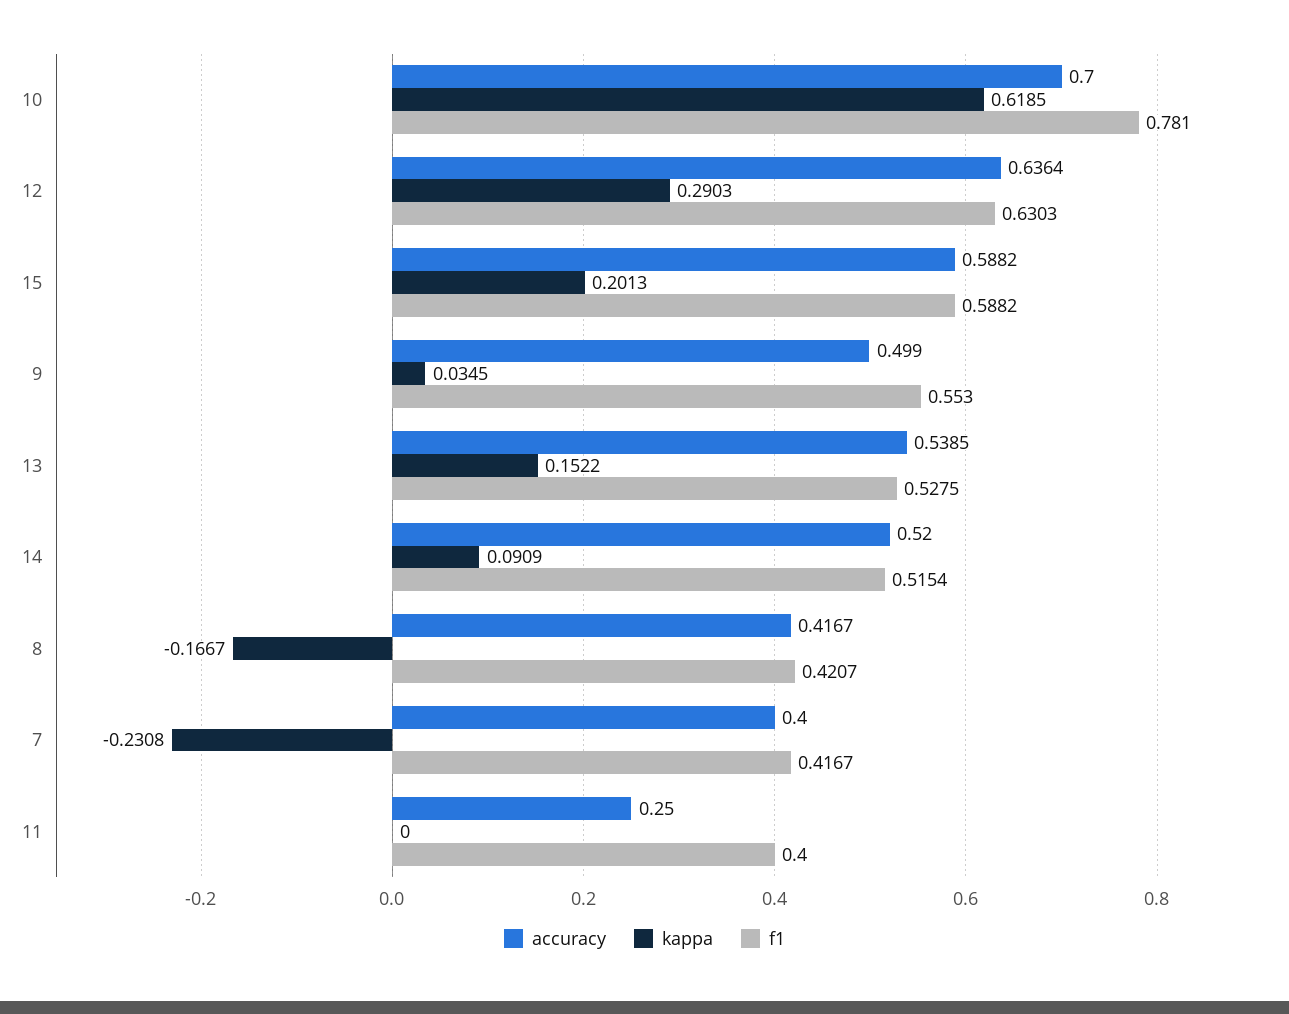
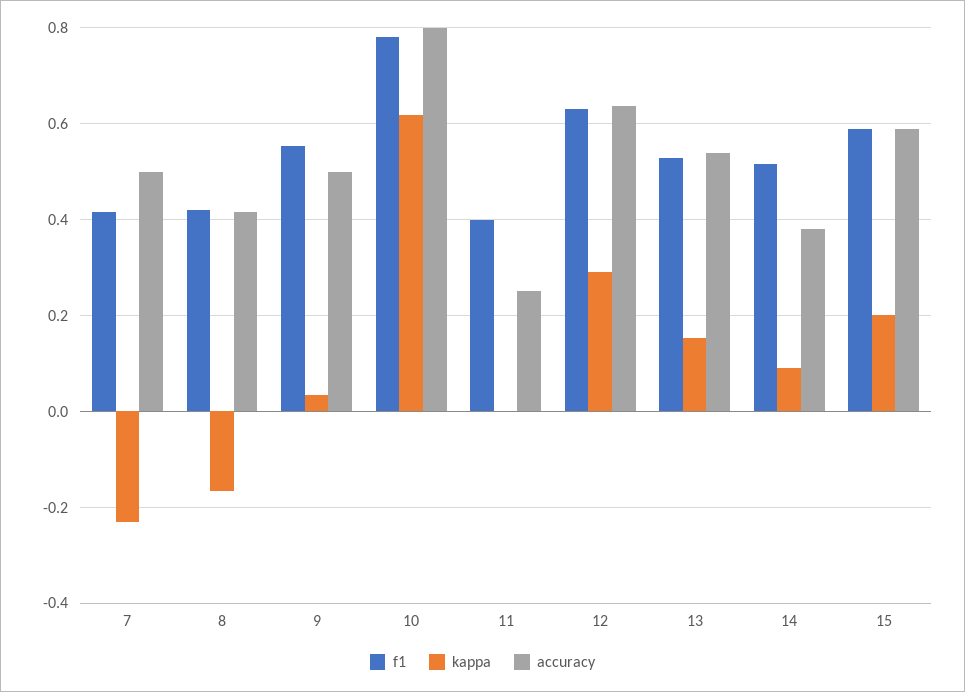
  {
    "accuracy": {
-     "10": 0.7,
+     "10": 0.8,
      "12": 0.6364,
      "15": 0.5882,
      "9": 0.499,
      "13": 0.5385,
-     "14": 0.52,
+     "14": 0.38,
      "8": 0.4167,
-     "7": 0.4,
+     "7": 0.5,
      "11": 0.25
    },
    "kappa": {
      "10": 0.6185,
      "12": 0.2903,
      "15": 0.2013,
      "9": 0.0345,
      "13": 0.1522,
      "14": 0.0909,
      "8": -0.1667,
      "7": -0.2308,
      "11": 0
    },
    "f1": {
      "10": 0.781,
      "12": 0.6303,
      "15": 0.5882,
      "9": 0.553,
      "13": 0.5275,
      "14": 0.5154,
      "8": 0.4207,
      "7": 0.4167,
      "11": 0.4
    }
  }

